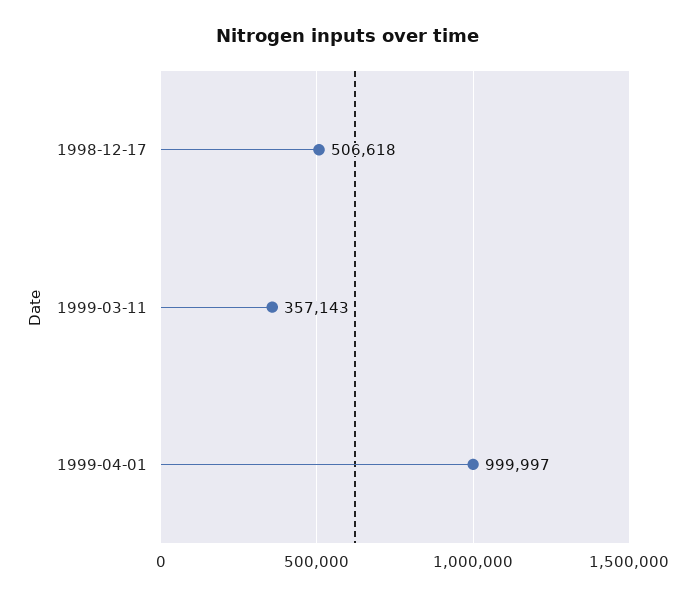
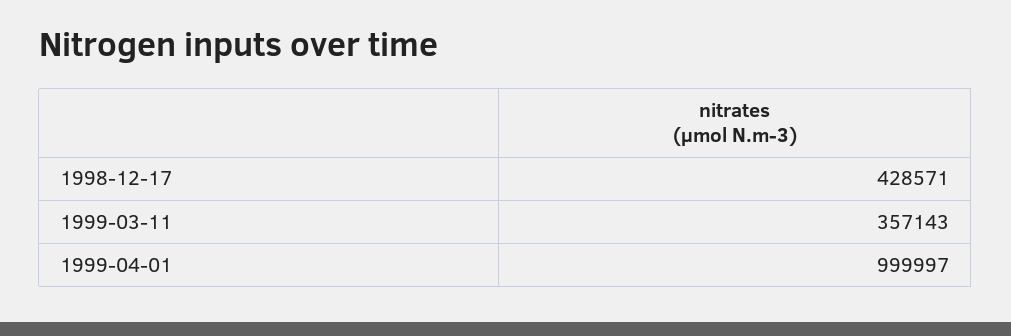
  {
-   "1998-12-17": 506618,
+   "1998-12-17": 428571,
    "1999-03-11": 357143,
    "1999-04-01": 999997
  }

